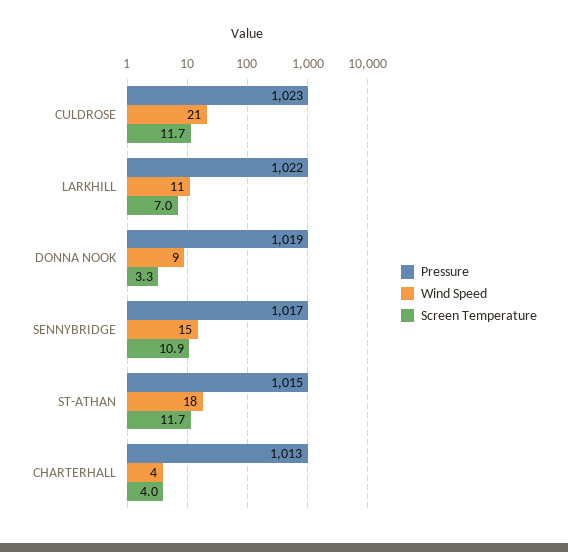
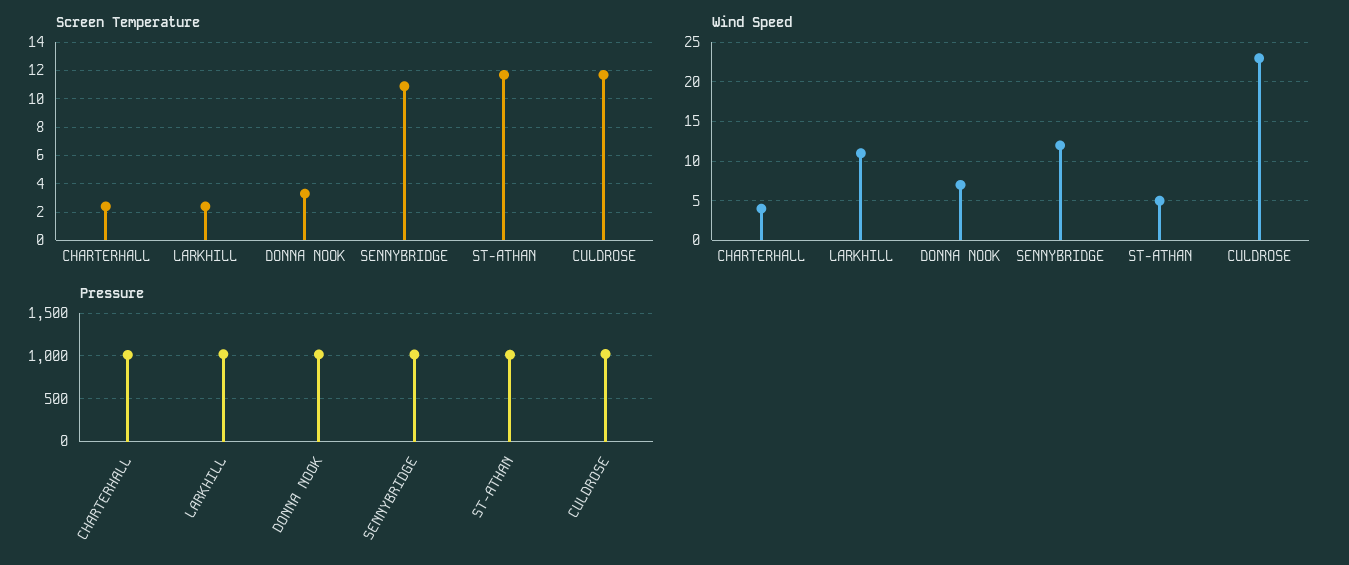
  {
    "Pressure": {
      "CULDROSE": 1023,
      "LARKHILL": 1022,
      "DONNA NOOK": 1019,
      "SENNYBRIDGE": 1017,
      "ST-ATHAN": 1015,
      "CHARTERHALL": 1013
    },
    "Wind Speed": {
-     "CULDROSE": 21,
+     "CULDROSE": 23,
      "LARKHILL": 11,
-     "DONNA NOOK": 9,
+     "DONNA NOOK": 7,
-     "SENNYBRIDGE": 15,
+     "SENNYBRIDGE": 12,
-     "ST-ATHAN": 18,
+     "ST-ATHAN": 5,
      "CHARTERHALL": 4
    },
    "Screen Temperature": {
      "CULDROSE": 11.7,
-     "LARKHILL": 7,
+     "LARKHILL": 2.5,
      "DONNA NOOK": 3.3,
      "SENNYBRIDGE": 10.9,
      "ST-ATHAN": 11.7,
-     "CHARTERHALL": 4
+     "CHARTERHALL": 2.5
    }
  }

